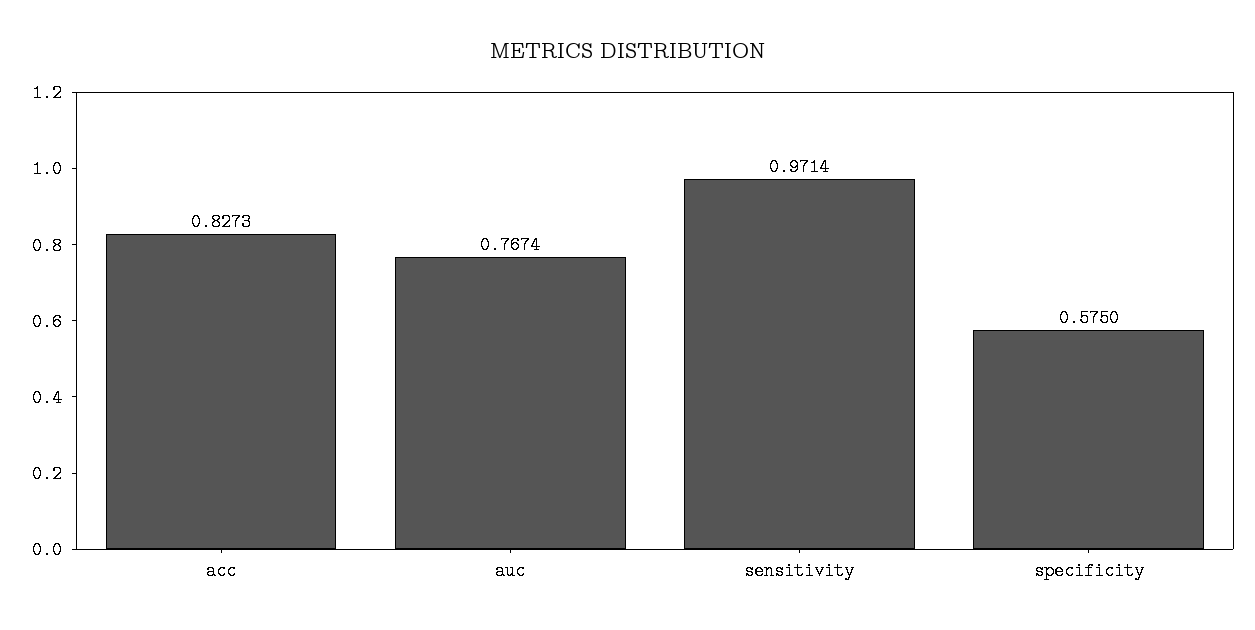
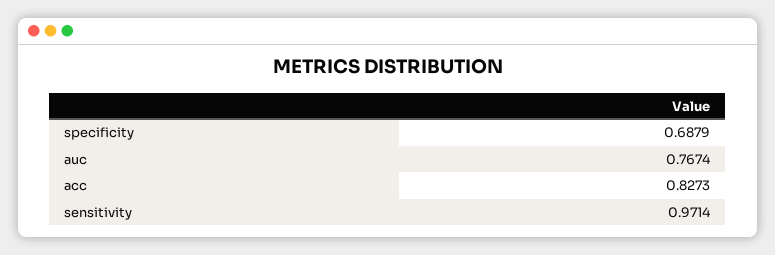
  {
    "acc": 0.8273,
    "auc": 0.7674,
    "sensitivity": 0.9714,
-   "specificity": 0.575
+   "specificity": 0.6879
  }

